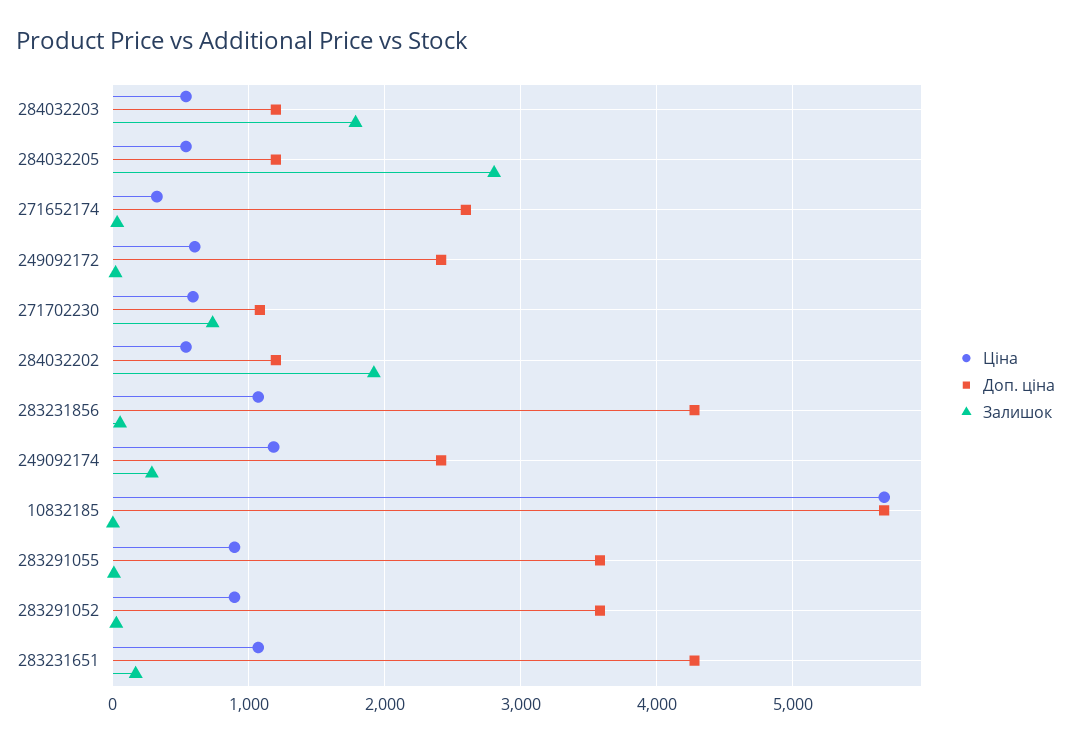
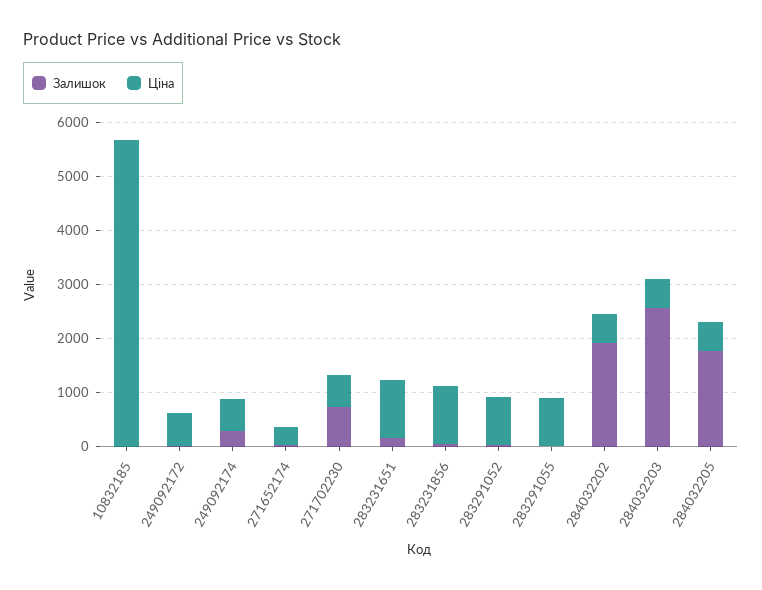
  {
    "Ціна": {
      "284032203": 500,
      "284032205": 500,
      "271652174": 300,
      "249092172": 600,
      "271702230": 600,
      "284032202": 500,
      "283231856": 1100,
-     "249092174": 1200,
+     "249092174": 600,
      "10832185": 5700,
      "283291055": 900,
      "283291052": 900,
      "283231651": 1100
    },
-   "Доп. ціна": {
-     "284032203": 1200,
-     "284032205": 1200,
-     "271652174": 2600,
-     "249092172": 2400,
-     "271702230": 1100,
-     "284032202": 1200,
-     "283231856": 4300,
-     "249092174": 2400,
-     "10832185": 5700,
-     "283291055": 3600,
-     "283291052": 3600,
-     "283231651": 4300
-   },
    "Залишок": {
-     "284032203": 1800,
+     "284032203": 2600,
-     "284032205": 2800,
+     "284032205": 1800,
      "271652174": 0,
      "249092172": 0,
      "271702230": 700,
      "284032202": 1900,
      "283231856": 100,
      "249092174": 300,
      "10832185": 0,
      "283291055": 0,
      "283291052": 0,
      "283231651": 200
    }
  }

